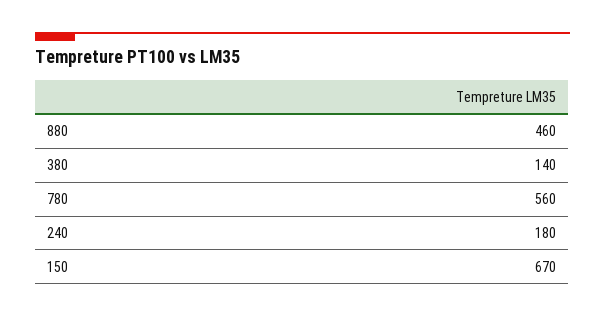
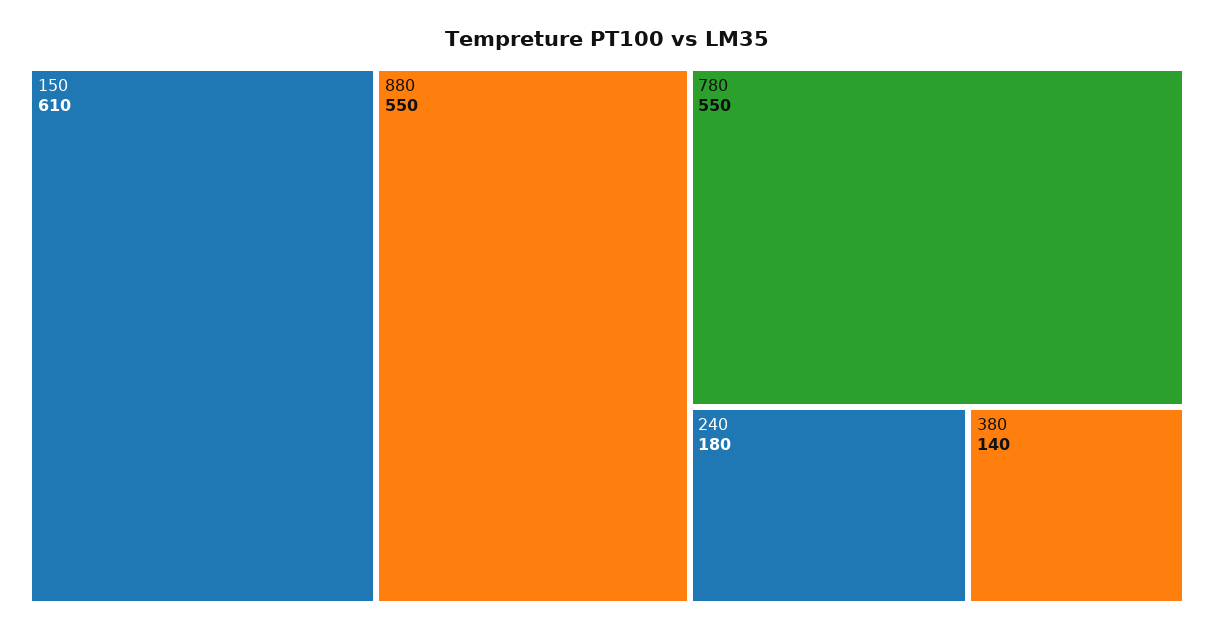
  {
-   "880": 460,
+   "880": 550,
    "380": 140,
-   "780": 560,
+   "780": 550,
    "240": 180,
-   "150": 670
+   "150": 610
  }

